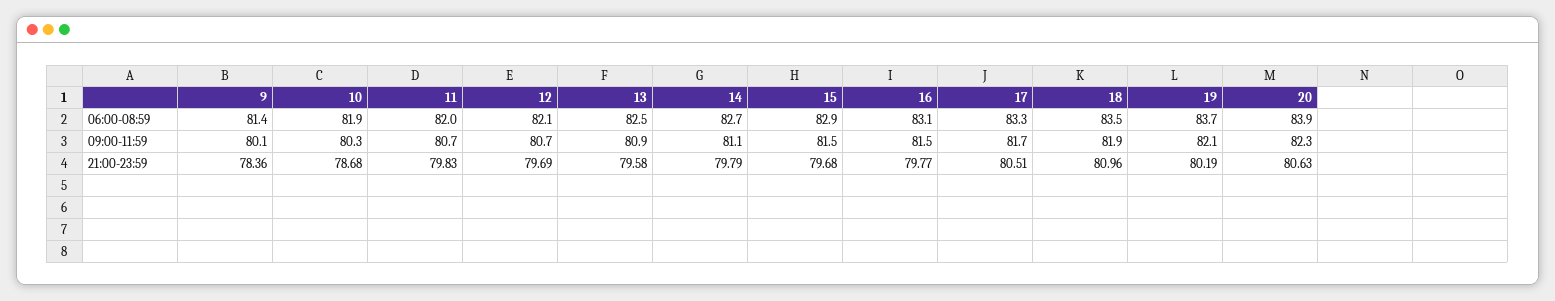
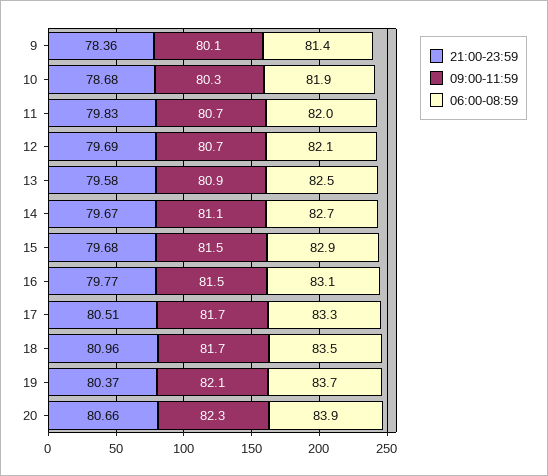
  {
    "06:00-08:59": {
      "9": 81.4,
      "10": 81.9,
      "11": 82,
      "12": 82.1,
      "13": 82.5,
      "14": 82.7,
      "15": 82.9,
      "16": 83.1,
      "17": 83.3,
      "18": 83.5,
      "19": 83.7,
      "20": 83.9
    },
    "09:00-11:59": {
      "9": 80.1,
      "10": 80.3,
      "11": 80.7,
      "12": 80.7,
      "13": 80.9,
      "14": 81.1,
      "15": 81.5,
      "16": 81.5,
      "17": 81.7,
-     "18": 81.9,
+     "18": 81.7,
      "19": 82.1,
      "20": 82.3
    },
    "21:00-23:59": {
      "9": 78.36,
      "10": 78.68,
      "11": 79.83,
      "12": 79.69,
      "13": 79.58,
-     "14": 79.79,
+     "14": 79.67,
      "15": 79.68,
      "16": 79.77,
      "17": 80.51,
      "18": 80.96,
-     "19": 80.19,
+     "19": 80.37,
-     "20": 80.63
+     "20": 80.66
    }
  }

